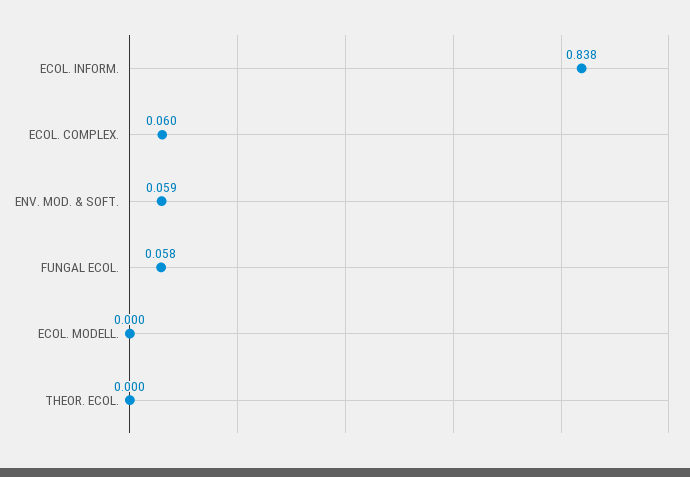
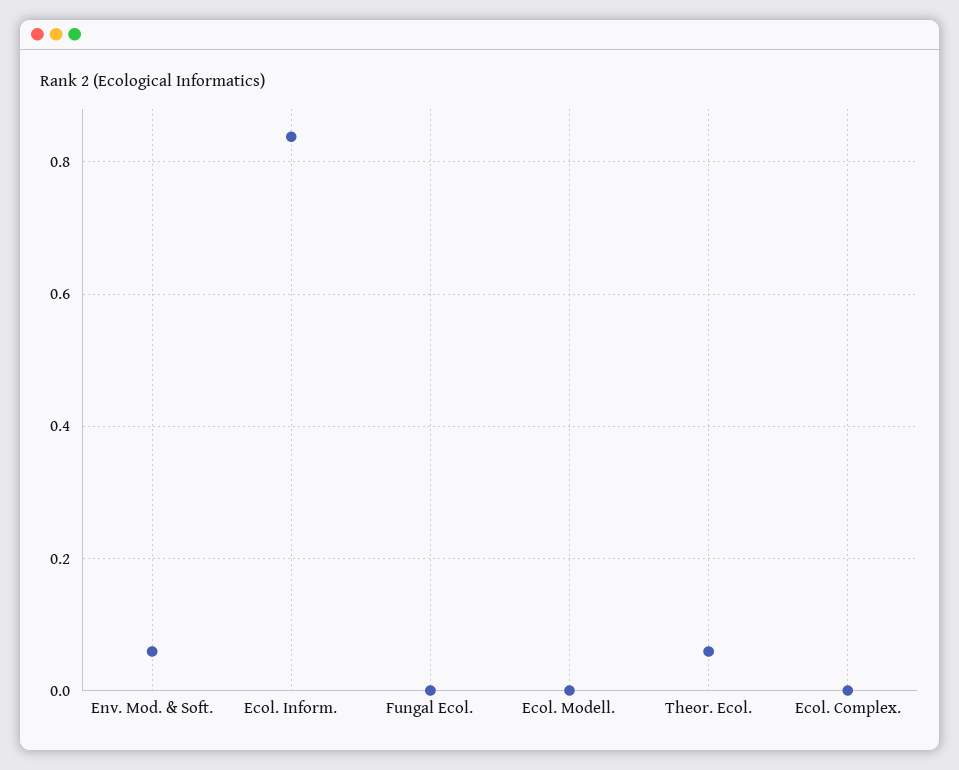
  {
    "ECOL. INFORM.": 0.838,
-   "ECOL. COMPLEX.": 0.06,
+   "ECOL. COMPLEX.": 0,
    "ENV. MOD. & SOFT.": 0.059,
-   "FUNGAL ECOL.": 0.058,
+   "FUNGAL ECOL.": 0,
    "ECOL. MODELL.": 0,
-   "THEOR. ECOL.": 0
+   "THEOR. ECOL.": 0.06
  }

